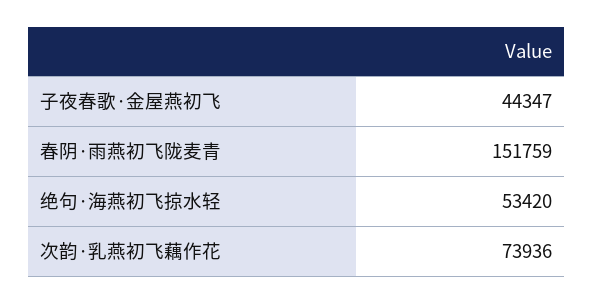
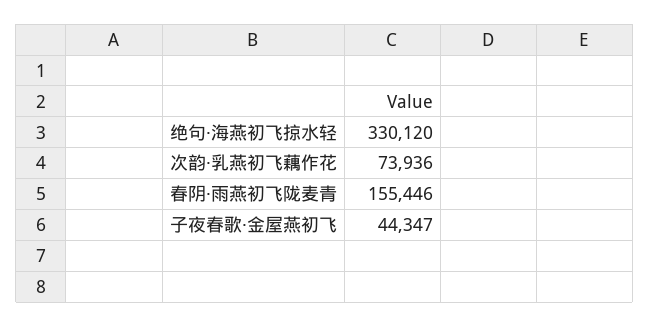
  {
    "子夜春歌·金屋燕初飞": 44347,
-   "春阴·雨燕初飞陇麦青": 151759,
+   "春阴·雨燕初飞陇麦青": 155446,
-   "绝句·海燕初飞掠水轻": 53420,
+   "绝句·海燕初飞掠水轻": 330120,
    "次韵·乳燕初飞藕作花": 73936
  }

